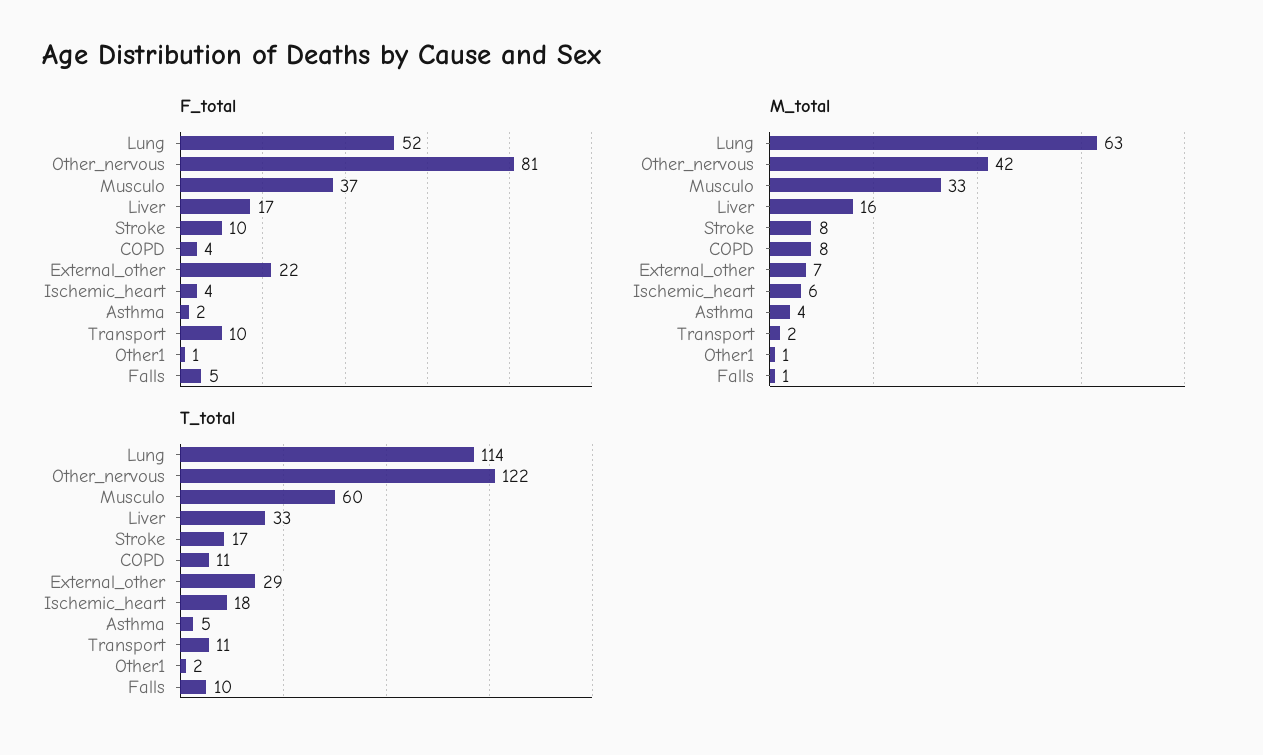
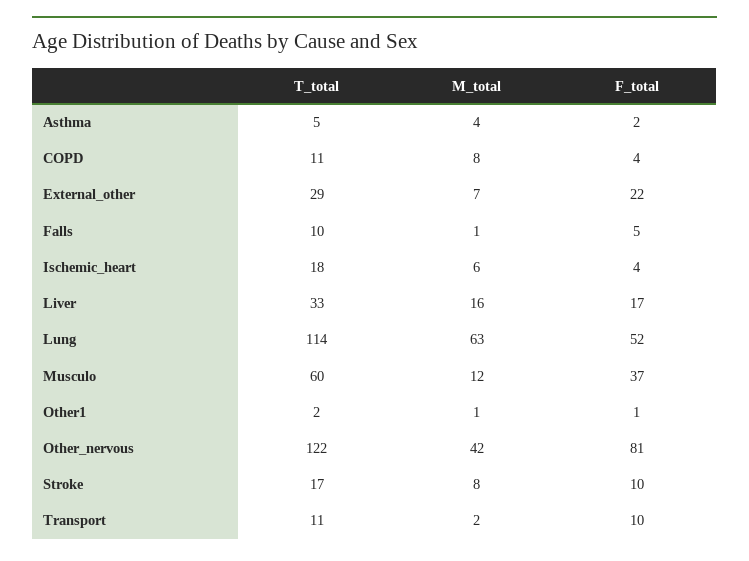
  {
    "F_total": {
      "Lung": 52,
      "Other_nervous": 81,
      "Musculo": 37,
      "Liver": 17,
      "Stroke": 10,
      "COPD": 4,
      "External_other": 22,
      "Ischemic_heart": 4,
      "Asthma": 2,
      "Transport": 10,
      "Other1": 1,
      "Falls": 5
    },
    "M_total": {
      "Lung": 63,
      "Other_nervous": 42,
-     "Musculo": 33,
+     "Musculo": 12,
      "Liver": 16,
      "Stroke": 8,
      "COPD": 8,
      "External_other": 7,
      "Ischemic_heart": 6,
      "Asthma": 4,
      "Transport": 2,
      "Other1": 1,
      "Falls": 1
    },
    "T_total": {
      "Lung": 114,
      "Other_nervous": 122,
      "Musculo": 60,
      "Liver": 33,
      "Stroke": 17,
      "COPD": 11,
      "External_other": 29,
      "Ischemic_heart": 18,
      "Asthma": 5,
      "Transport": 11,
      "Other1": 2,
      "Falls": 10
    }
  }

